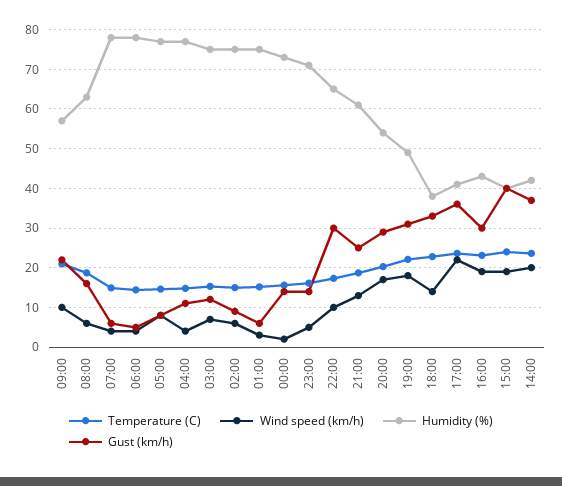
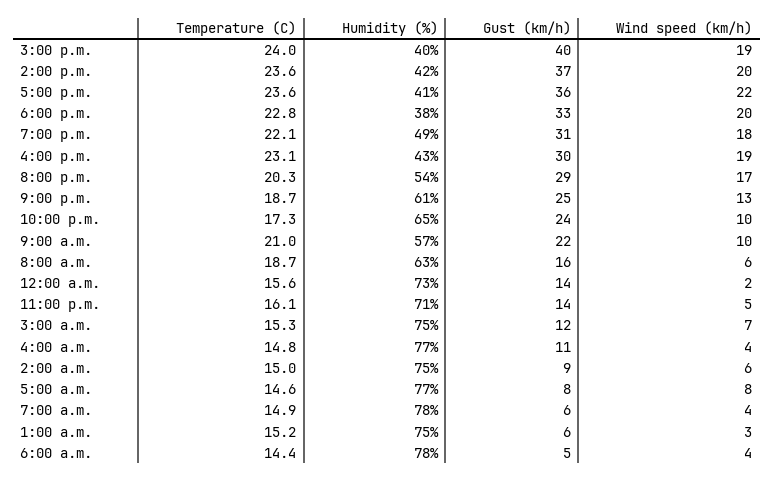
  {
    "Temperature (C)": {
      "09:00": 21,
      "08:00": 18.7,
      "07:00": 14.9,
      "06:00": 14.4,
      "05:00": 14.6,
      "04:00": 14.8,
      "03:00": 15.3,
      "02:00": 15,
      "01:00": 15.2,
      "00:00": 15.6,
      "23:00": 16.1,
      "22:00": 17.3,
      "21:00": 18.7,
      "20:00": 20.3,
      "19:00": 22.1,
      "18:00": 22.8,
      "17:00": 23.6,
      "16:00": 23.1,
      "15:00": 24,
      "14:00": 23.6
    },
    "Wind speed (km/h)": {
      "09:00": 10,
      "08:00": 6,
      "07:00": 4,
      "06:00": 4,
      "05:00": 8,
      "04:00": 4,
      "03:00": 7,
      "02:00": 6,
      "01:00": 3,
      "00:00": 2,
      "23:00": 5,
      "22:00": 10,
      "21:00": 13,
      "20:00": 17,
      "19:00": 18,
-     "18:00": 14,
+     "18:00": 20,
      "17:00": 22,
      "16:00": 19,
      "15:00": 19,
      "14:00": 20
    },
    "Humidity (%)": {
      "09:00": 57,
      "08:00": 63,
      "07:00": 78,
      "06:00": 78,
      "05:00": 77,
      "04:00": 77,
      "03:00": 75,
      "02:00": 75,
      "01:00": 75,
      "00:00": 73,
      "23:00": 71,
      "22:00": 65,
      "21:00": 61,
      "20:00": 54,
      "19:00": 49,
      "18:00": 38,
      "17:00": 41,
      "16:00": 43,
      "15:00": 40,
      "14:00": 42
    },
    "Gust (km/h)": {
      "09:00": 22,
      "08:00": 16,
      "07:00": 6,
      "06:00": 5,
      "05:00": 8,
      "04:00": 11,
      "03:00": 12,
      "02:00": 9,
      "01:00": 6,
      "00:00": 14,
      "23:00": 14,
-     "22:00": 30,
+     "22:00": 24,
      "21:00": 25,
      "20:00": 29,
      "19:00": 31,
      "18:00": 33,
      "17:00": 36,
      "16:00": 30,
      "15:00": 40,
      "14:00": 37
    }
  }

